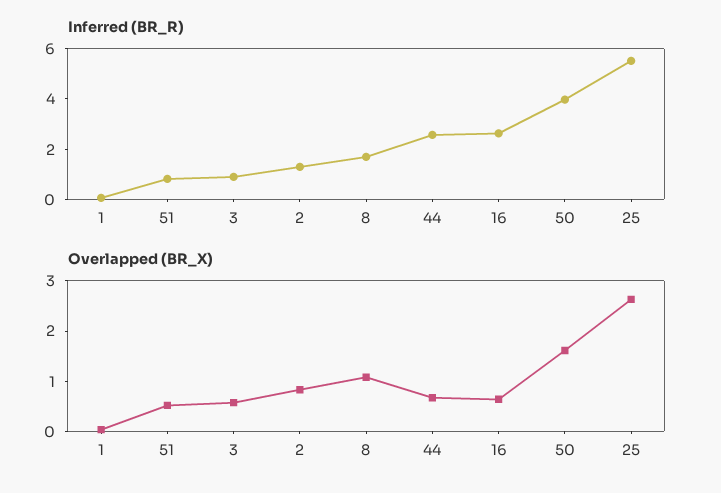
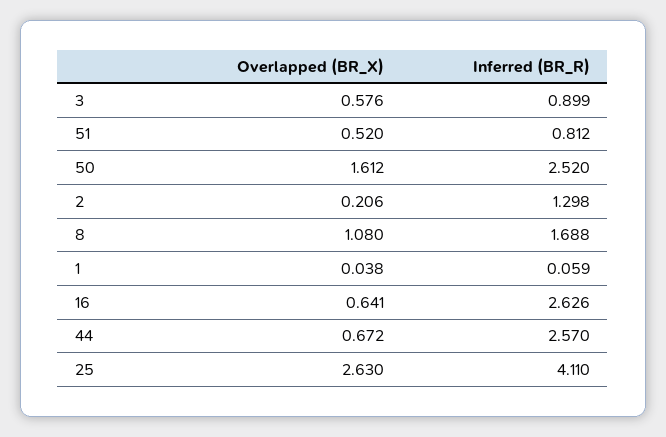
  {
    "Inferred (BR_R)": {
      "1": 0.059,
      "51": 0.812,
      "3": 0.899,
      "2": 1.298,
      "8": 1.688,
      "44": 2.57,
      "16": 2.626,
-     "50": 4,
+     "50": 2.52,
-     "25": 5.5
+     "25": 4.11
    },
    "Overlapped (BR_X)": {
      "1": 0.038,
      "51": 0.52,
      "3": 0.576,
-     "2": 0.8,
+     "2": 0.206,
      "8": 1.08,
      "44": 0.672,
      "16": 0.641,
      "50": 1.612,
      "25": 2.63
    }
  }

